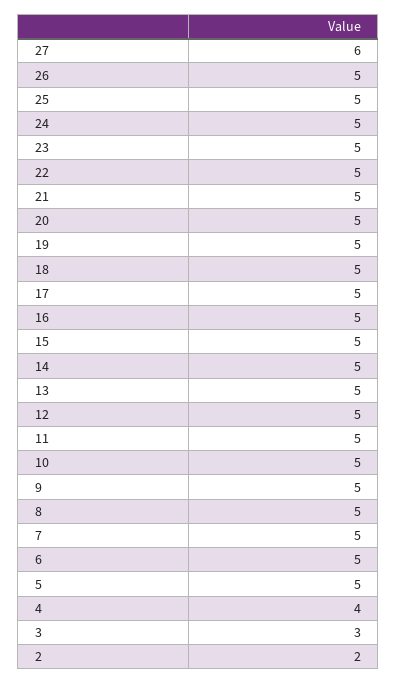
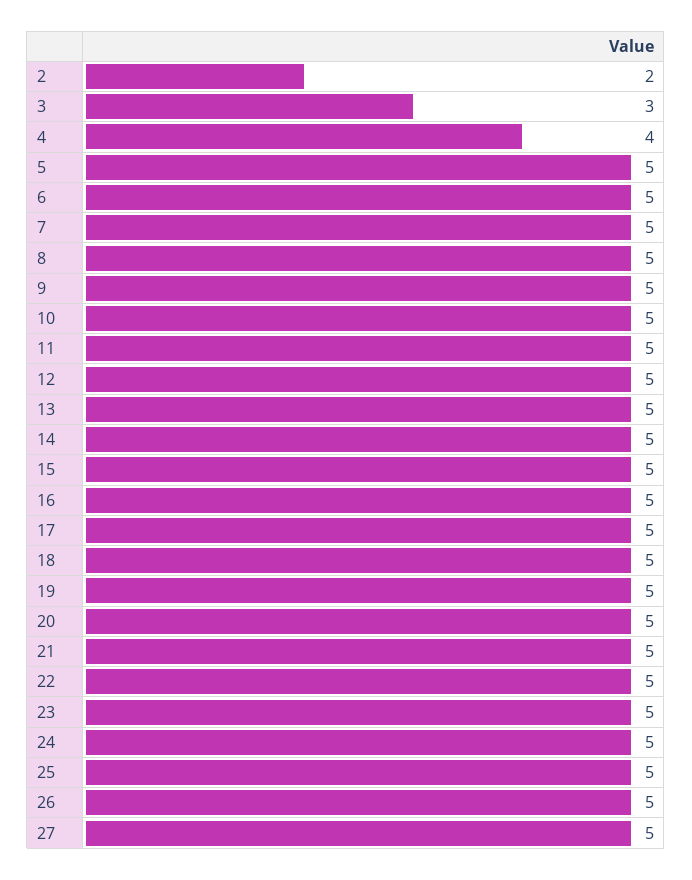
  {
-   "27": 6,
+   "27": 5,
    "26": 5,
    "25": 5,
    "24": 5,
    "23": 5,
    "22": 5,
    "21": 5,
    "20": 5,
    "19": 5,
    "18": 5,
    "17": 5,
    "16": 5,
    "15": 5,
    "14": 5,
    "13": 5,
    "12": 5,
    "11": 5,
    "10": 5,
    "9": 5,
    "8": 5,
    "7": 5,
    "6": 5,
    "5": 5,
    "4": 4,
    "3": 3,
    "2": 2
  }

